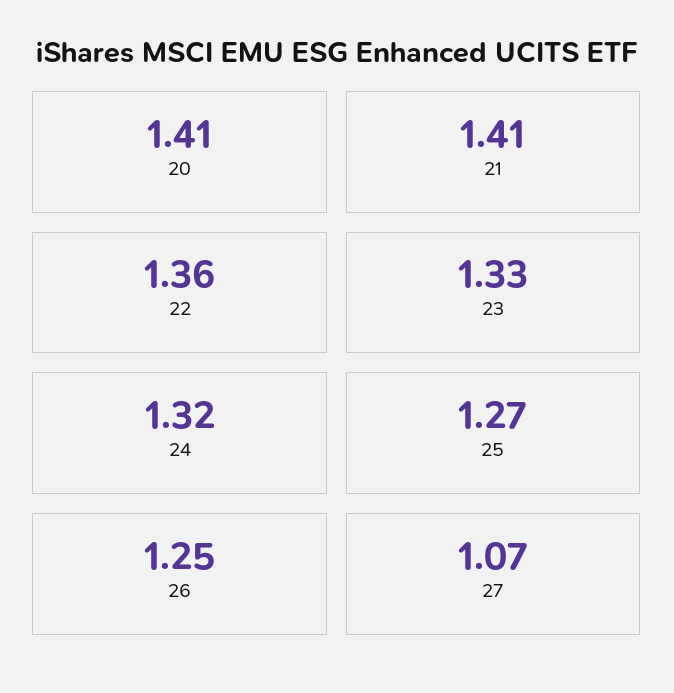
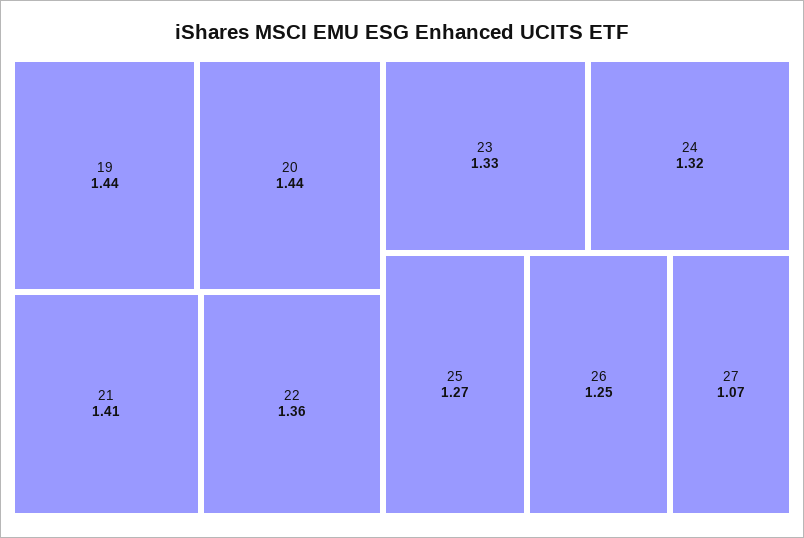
  {
-   "20": 1.41,
+   "20": 1.44,
    "21": 1.41,
    "22": 1.36,
    "23": 1.33,
    "24": 1.32,
    "25": 1.27,
    "26": 1.25,
-   "27": 1.07
+   "27": 1.07,
+   "19": 1.44
  }

